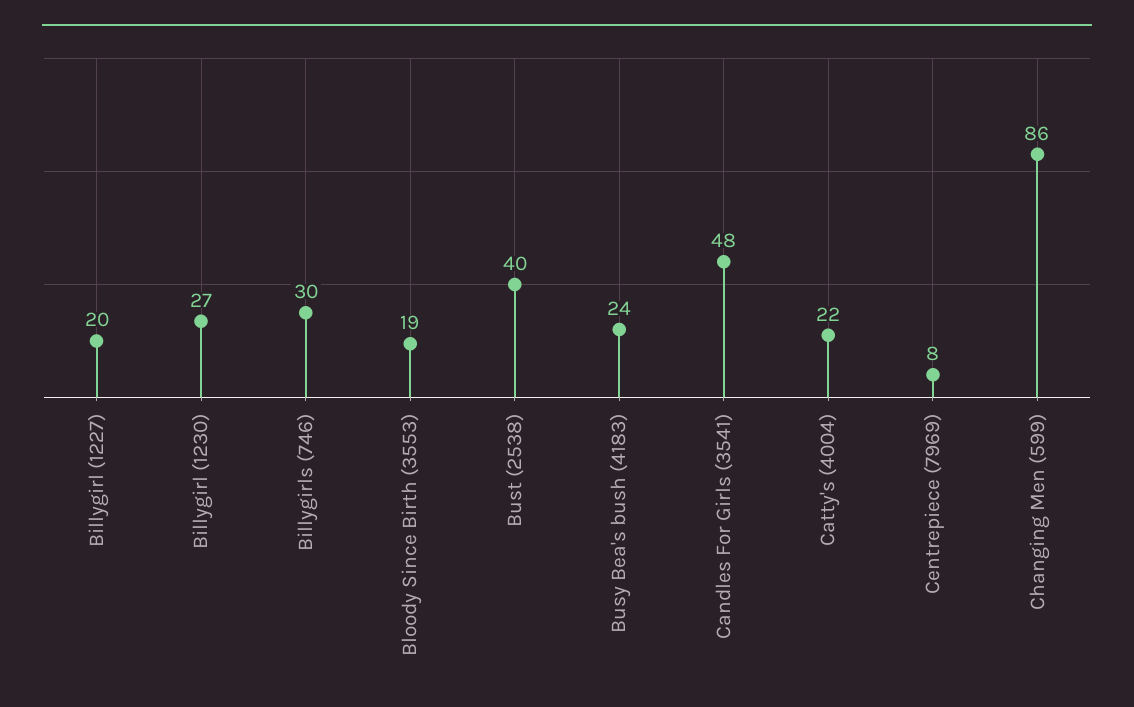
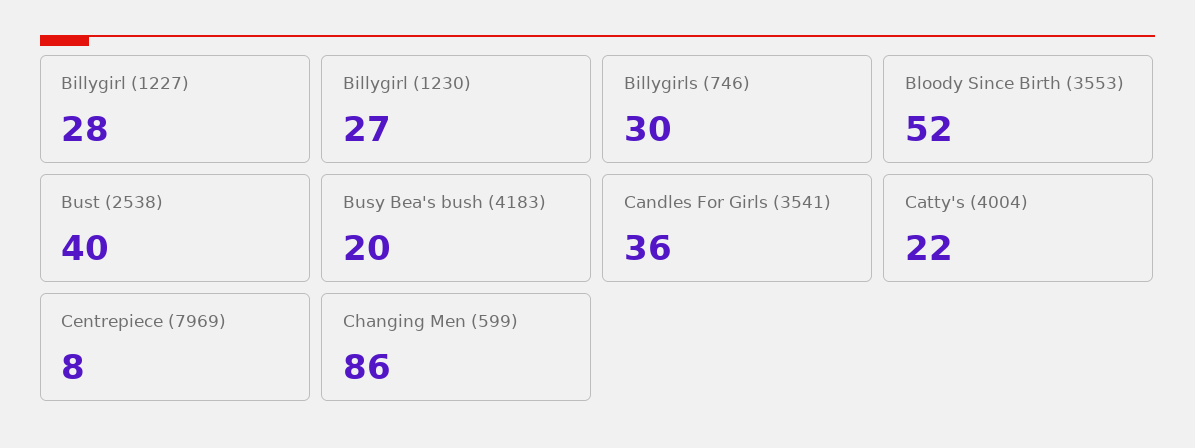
  {
-   "Billygirl (1227)": 20,
+   "Billygirl (1227)": 28,
    "Billygirl (1230)": 27,
    "Billygirls (746)": 30,
-   "Bloody Since Birth (3553)": 19,
+   "Bloody Since Birth (3553)": 52,
    "Bust (2538)": 40,
-   "Busy Bea's bush (4183)": 24,
+   "Busy Bea's bush (4183)": 20,
-   "Candles For Girls (3541)": 48,
+   "Candles For Girls (3541)": 36,
    "Catty's (4004)": 22,
    "Centrepiece (7969)": 8,
    "Changing Men (599)": 86
  }

